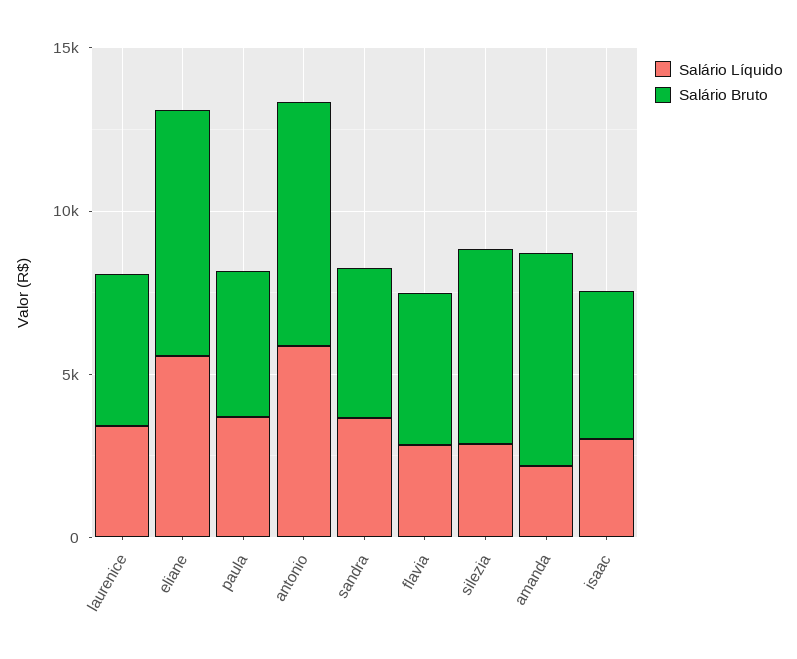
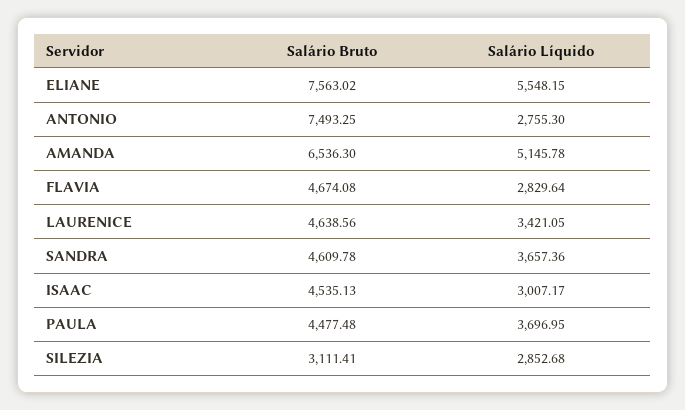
  {
    "Salário Líquido": {
      "laurenice": 3421.05,
      "eliane": 5548.15,
      "paula": 3696.95,
-     "antonio": 6000,
+     "antonio": 2755.3,
      "sandra": 3657.36,
      "flavia": 2829.64,
      "silezia": 2852.68,
-     "amanda": 2000,
+     "amanda": 5145.78,
      "isaac": 3007.17
    },
    "Salário Bruto": {
      "laurenice": 4638.56,
      "eliane": 7563.02,
      "paula": 4477.48,
      "antonio": 7493.25,
      "sandra": 4609.78,
      "flavia": 4674.08,
-     "silezia": 6000,
+     "silezia": 3111.41,
      "amanda": 6536.3,
      "isaac": 4535.13
    }
  }

